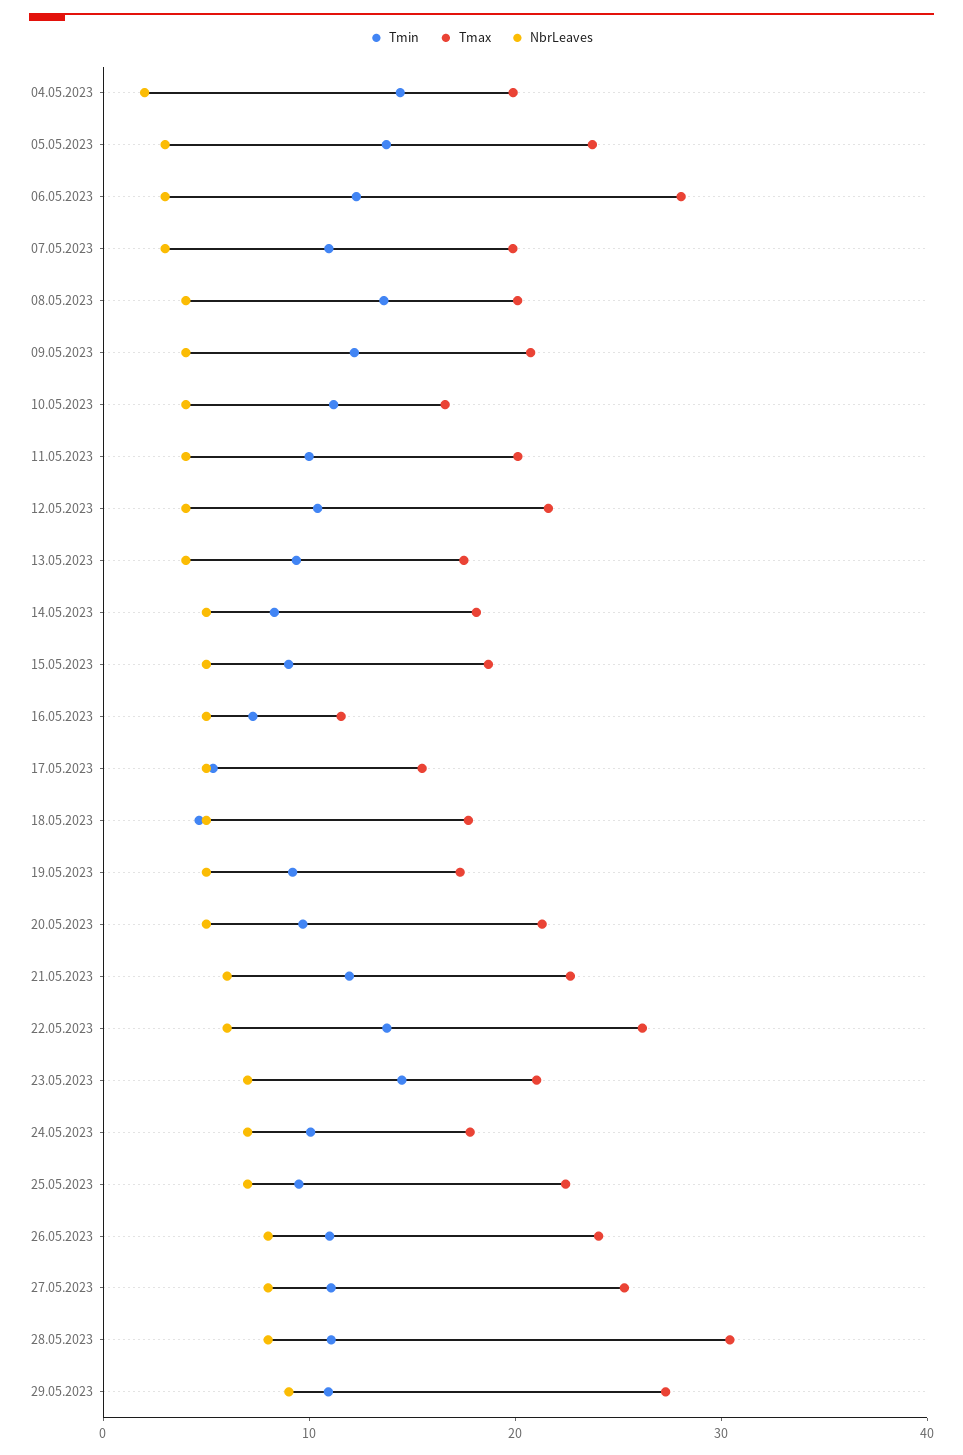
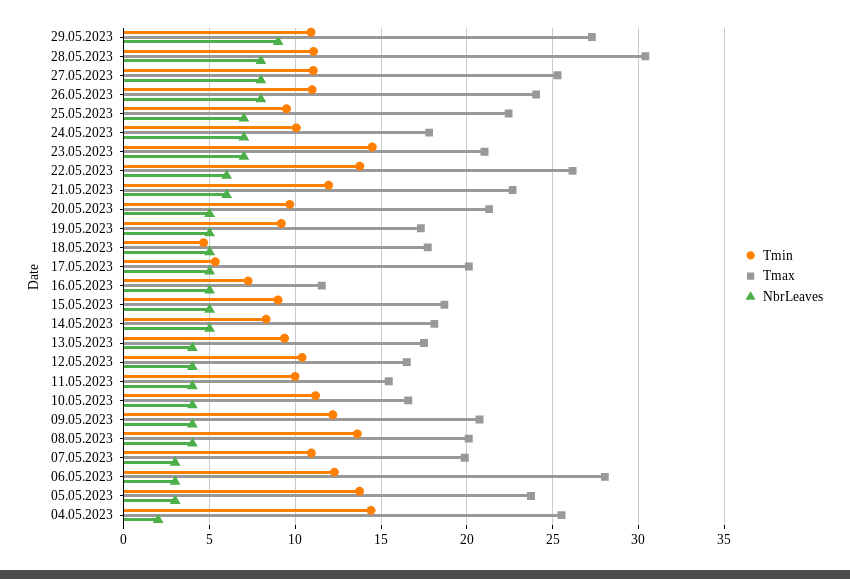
  {
    "Tmin": {
      "04.05.2023": 14.5,
      "05.05.2023": 13.5,
      "06.05.2023": 12.5,
      "07.05.2023": 11,
      "08.05.2023": 13.5,
      "09.05.2023": 12,
      "10.05.2023": 11,
      "11.05.2023": 10,
      "12.05.2023": 10.5,
      "13.05.2023": 9.5,
      "14.05.2023": 8.5,
      "15.05.2023": 9,
      "16.05.2023": 7.5,
      "17.05.2023": 5.5,
      "18.05.2023": 4.5,
      "19.05.2023": 9,
      "20.05.2023": 9.5,
      "21.05.2023": 12,
      "22.05.2023": 14,
      "23.05.2023": 14.5,
      "24.05.2023": 10,
      "25.05.2023": 9.5,
      "26.05.2023": 11,
      "27.05.2023": 11,
      "28.05.2023": 11,
      "29.05.2023": 11
    },
    "Tmax": {
-     "04.05.2023": 20,
+     "04.05.2023": 25.5,
      "05.05.2023": 23.5,
      "06.05.2023": 28,
      "07.05.2023": 20,
      "08.05.2023": 20,
      "09.05.2023": 20.5,
      "10.05.2023": 16.5,
-     "11.05.2023": 20,
+     "11.05.2023": 15.5,
-     "12.05.2023": 22,
+     "12.05.2023": 16.5,
      "13.05.2023": 17.5,
      "14.05.2023": 18,
      "15.05.2023": 18.5,
      "16.05.2023": 11.5,
-     "17.05.2023": 16,
+     "17.05.2023": 20,
      "18.05.2023": 17.5,
      "19.05.2023": 17.5,
      "20.05.2023": 21.5,
      "21.05.2023": 22.5,
      "22.05.2023": 26,
      "23.05.2023": 21,
      "24.05.2023": 18,
      "25.05.2023": 22.5,
      "26.05.2023": 24,
      "27.05.2023": 25.5,
      "28.05.2023": 30.5,
      "29.05.2023": 27.5
    },
    "NbrLeaves": {
      "04.05.2023": 2,
      "05.05.2023": 3,
      "06.05.2023": 3,
      "07.05.2023": 3,
      "08.05.2023": 4,
      "09.05.2023": 4,
      "10.05.2023": 4,
      "11.05.2023": 4,
      "12.05.2023": 4,
      "13.05.2023": 4,
      "14.05.2023": 5,
      "15.05.2023": 5,
      "16.05.2023": 5,
      "17.05.2023": 5,
      "18.05.2023": 5,
      "19.05.2023": 5,
      "20.05.2023": 5,
      "21.05.2023": 6,
      "22.05.2023": 6,
      "23.05.2023": 7,
      "24.05.2023": 7,
      "25.05.2023": 7,
      "26.05.2023": 8,
      "27.05.2023": 8,
      "28.05.2023": 8,
      "29.05.2023": 9
    }
  }

